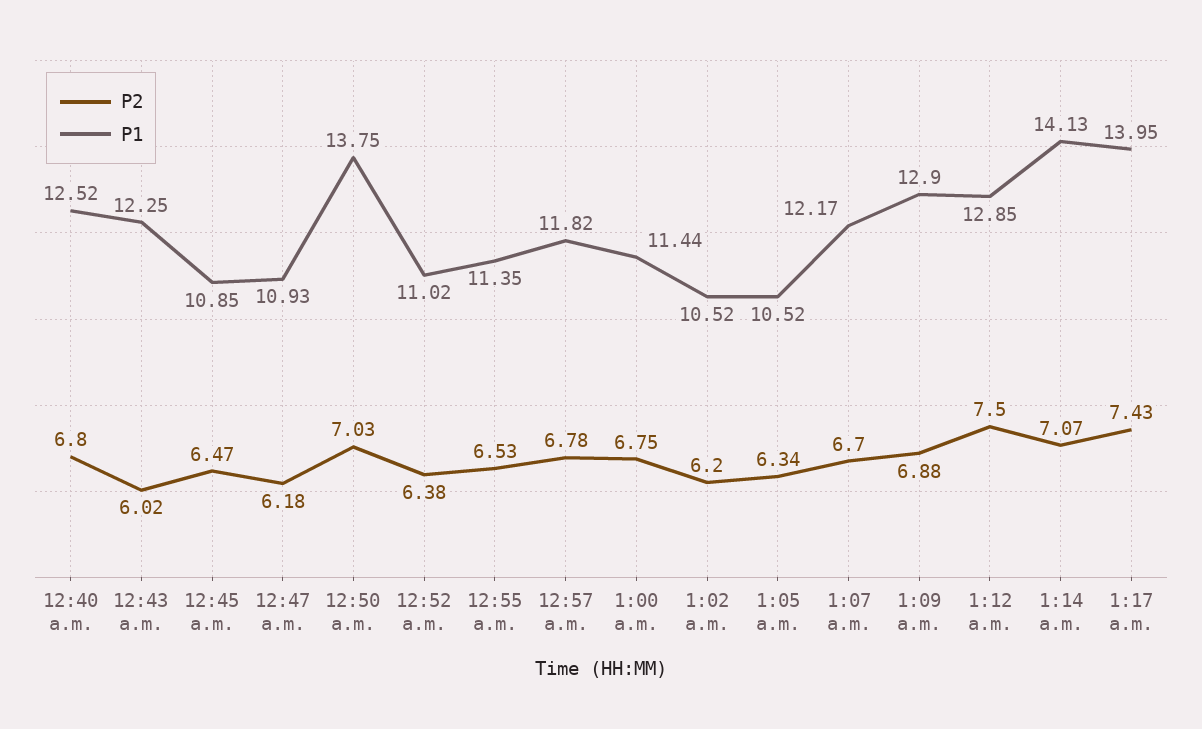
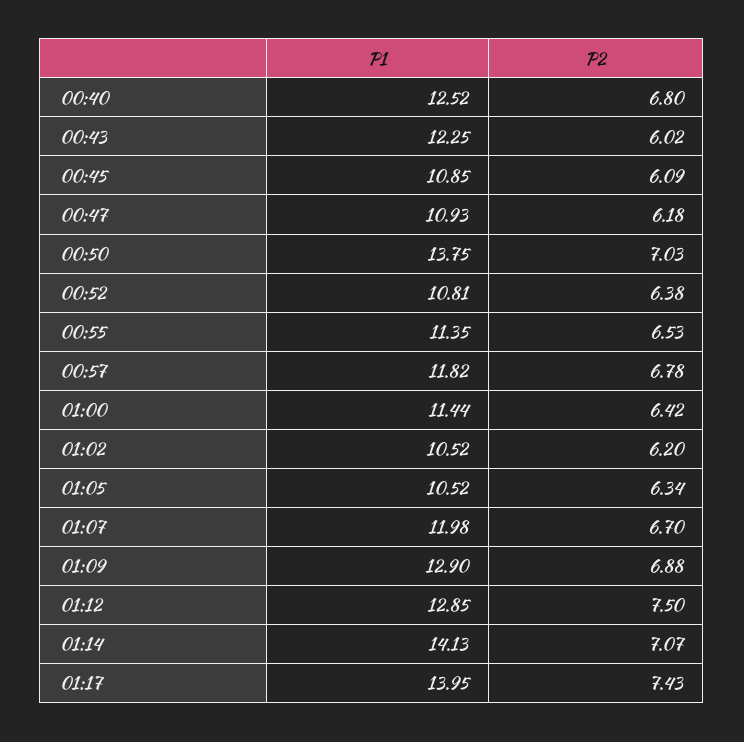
  {
    "P2": {
      "12:40 a.m.": 6.8,
      "12:43 a.m.": 6.02,
-     "12:45 a.m.": 6.47,
+     "12:45 a.m.": 6.09,
      "12:47 a.m.": 6.18,
      "12:50 a.m.": 7.03,
      "12:52 a.m.": 6.38,
      "12:55 a.m.": 6.53,
      "12:57 a.m.": 6.78,
-     "1:00 a.m.": 6.75,
+     "1:00 a.m.": 6.42,
      "1:02 a.m.": 6.2,
      "1:05 a.m.": 6.34,
      "1:07 a.m.": 6.7,
      "1:09 a.m.": 6.88,
      "1:12 a.m.": 7.5,
      "1:14 a.m.": 7.07,
      "1:17 a.m.": 7.43
    },
    "P1": {
      "12:40 a.m.": 12.52,
      "12:43 a.m.": 12.25,
      "12:45 a.m.": 10.85,
      "12:47 a.m.": 10.93,
      "12:50 a.m.": 13.75,
-     "12:52 a.m.": 11.02,
+     "12:52 a.m.": 10.81,
      "12:55 a.m.": 11.35,
      "12:57 a.m.": 11.82,
      "1:00 a.m.": 11.44,
      "1:02 a.m.": 10.52,
      "1:05 a.m.": 10.52,
-     "1:07 a.m.": 12.17,
+     "1:07 a.m.": 11.98,
      "1:09 a.m.": 12.9,
      "1:12 a.m.": 12.85,
      "1:14 a.m.": 14.13,
      "1:17 a.m.": 13.95
    }
  }

